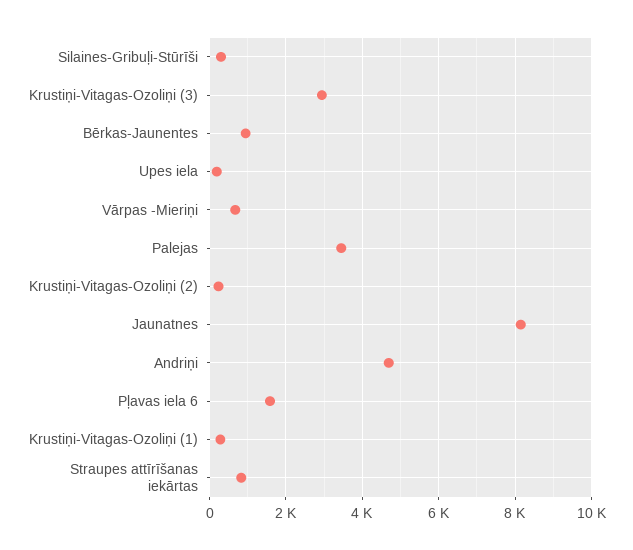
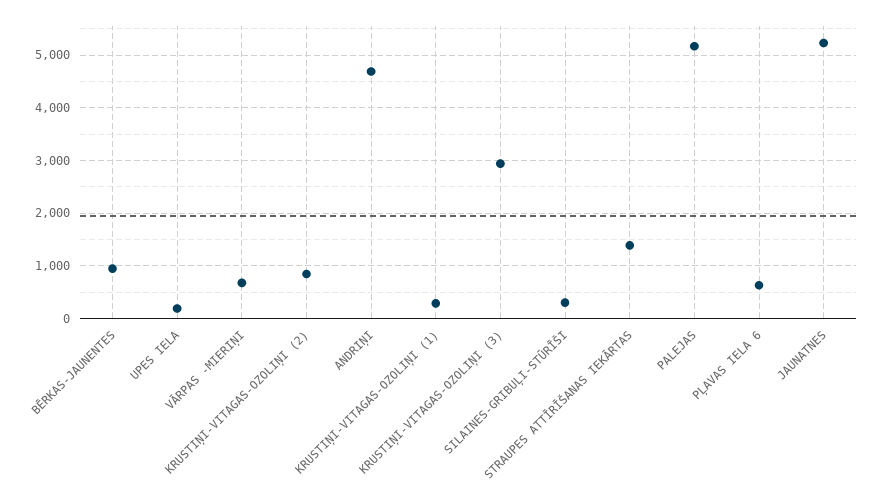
  {
    "Silaines-Gribuļi-Stūrīši": 200,
    "Krustiņi-Vitagas-Ozoliņi (3)": 3000,
    "Bērkas-Jaunentes": 1000,
    "Upes iela": 200,
    "Vārpas -Mieriņi": 600,
-   "Palejas": 3400,
+   "Palejas": 5200,
-   "Krustiņi-Vitagas-Ozoliņi (2)": 200,
+   "Krustiņi-Vitagas-Ozoliņi (2)": 800,
-   "Jaunatnes": 8200,
+   "Jaunatnes": 5200,
    "Andriņi": 4600,
-   "Pļavas iela 6": 1600,
+   "Pļavas iela 6": 600,
    "Krustiņi-Vitagas-Ozoliņi (1)": 200,
-   "Straupes attīrīšanas iekārtas": 800
+   "Straupes attīrīšanas iekārtas": 1400
  }

